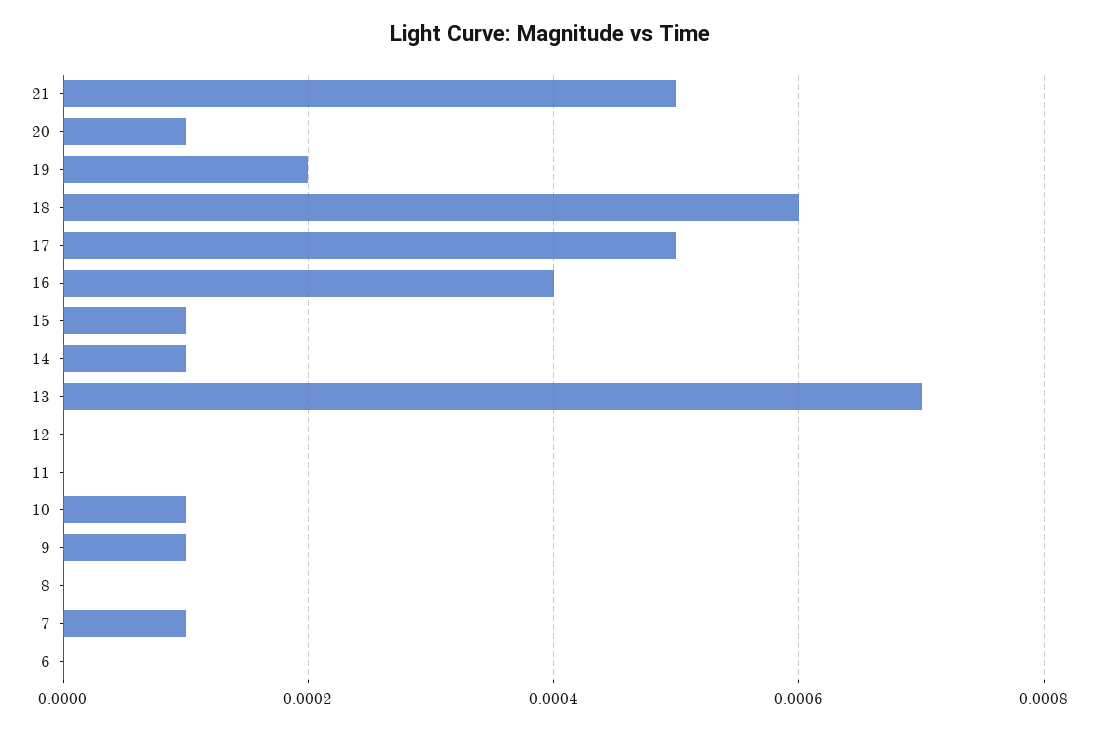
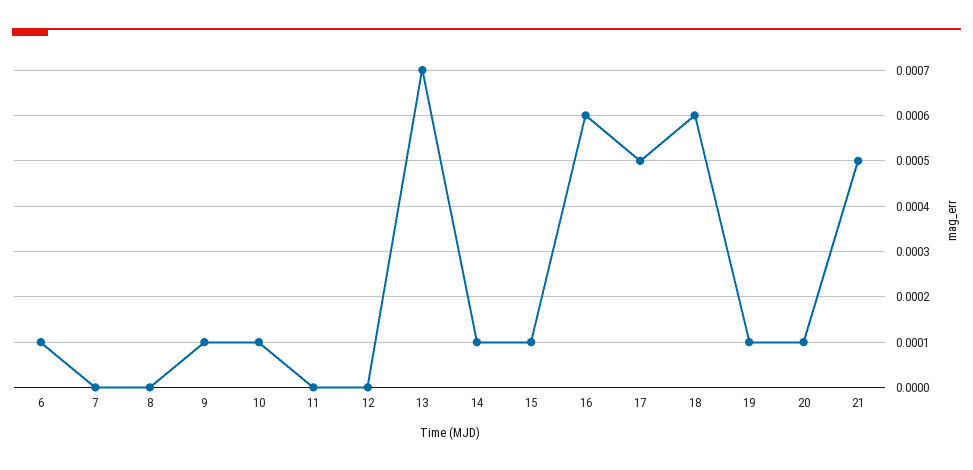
  {
    "21": 0.0005,
    "20": 0.0001,
-   "19": 0.0002,
+   "19": 0.0001,
    "18": 0.0006,
    "17": 0.0005,
-   "16": 0.0004,
+   "16": 0.0006,
    "15": 0.0001,
    "14": 0.0001,
    "13": 0.0007,
    "12": 0,
    "11": 0,
    "10": 0.0001,
    "9": 0.0001,
    "8": 0,
-   "7": 0.0001,
+   "7": 0,
-   "6": 0
+   "6": 0.0001
  }

